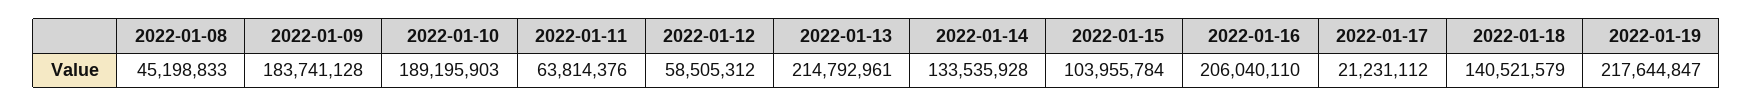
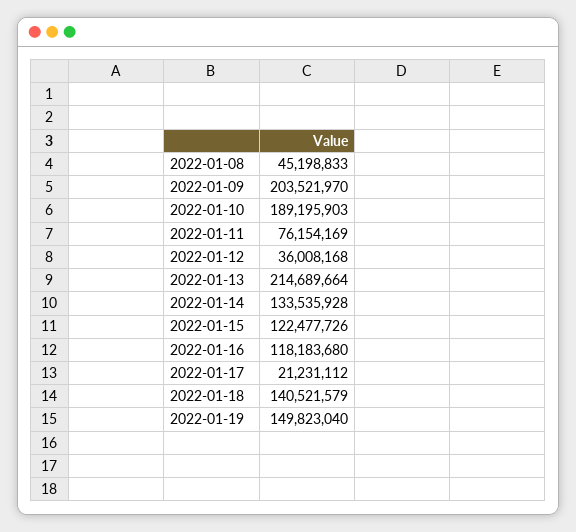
  {
    "2022-01-08": 45198833,
-   "2022-01-09": 183741128,
+   "2022-01-09": 203521970,
    "2022-01-10": 189195903,
-   "2022-01-11": 63814376,
+   "2022-01-11": 76154169,
-   "2022-01-12": 58505312,
+   "2022-01-12": 36008168,
-   "2022-01-13": 214792961,
+   "2022-01-13": 214689664,
    "2022-01-14": 133535928,
-   "2022-01-15": 103955784,
+   "2022-01-15": 122477726,
-   "2022-01-16": 206040110,
+   "2022-01-16": 118183680,
    "2022-01-17": 21231112,
    "2022-01-18": 140521579,
-   "2022-01-19": 217644847
+   "2022-01-19": 149823040
  }

